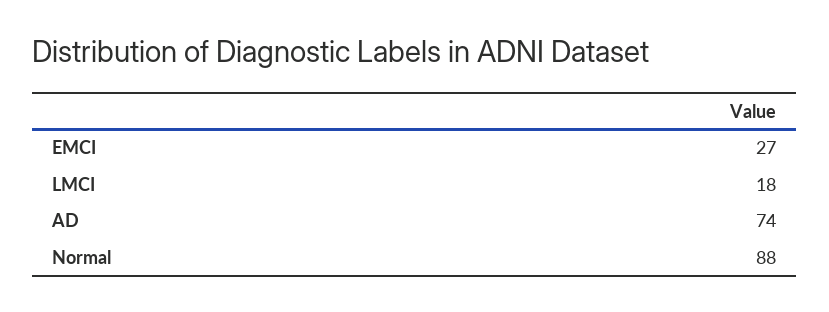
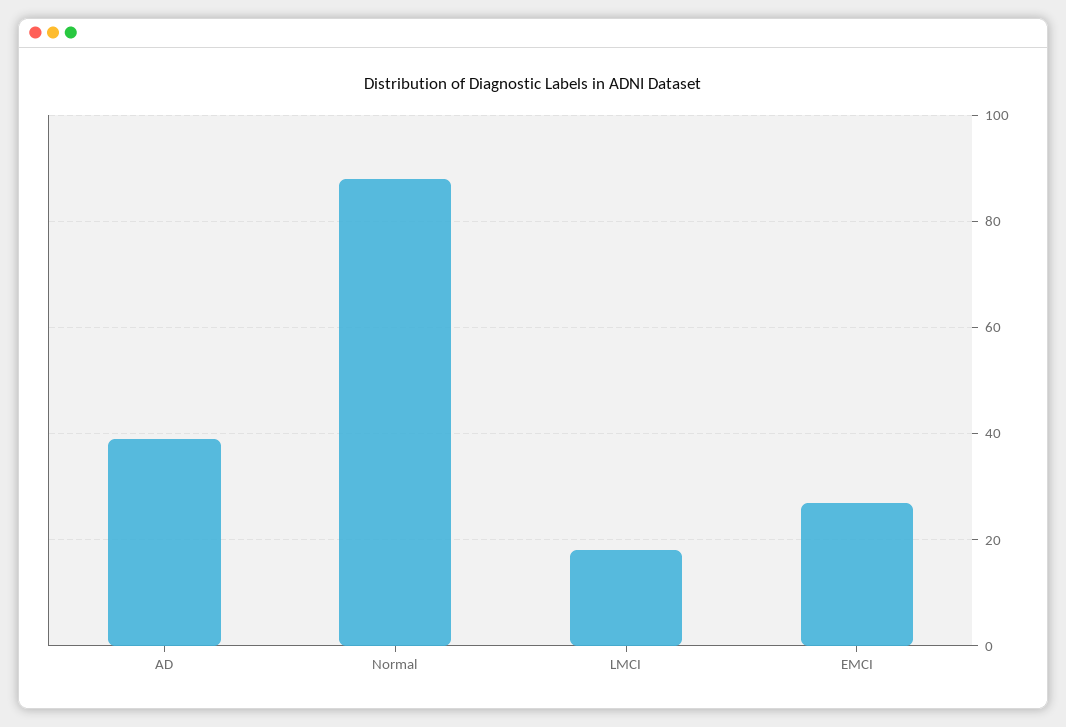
  {
    "EMCI": 27,
    "LMCI": 18,
-   "AD": 74,
+   "AD": 40,
    "Normal": 88
  }

